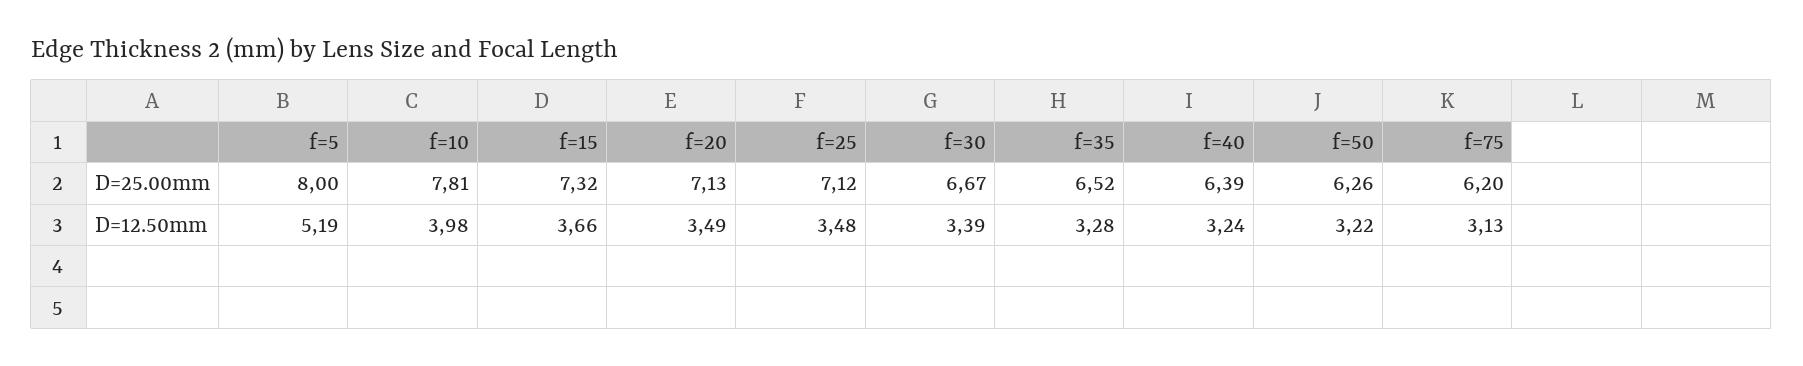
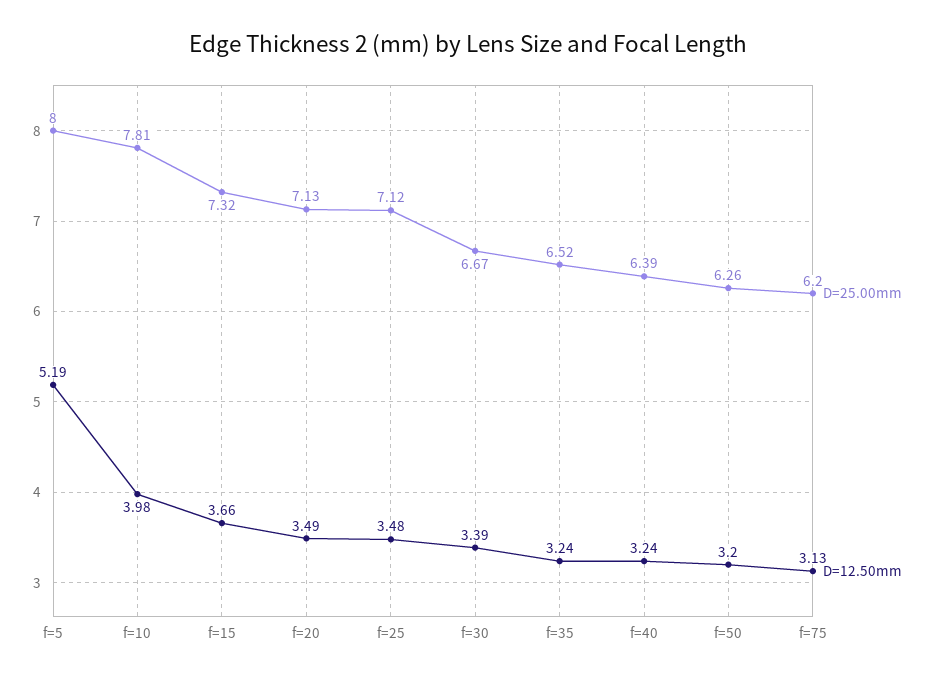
  {
    "D=25.00mm": {
      "f=5": 8,
      "f=10": 7.81,
      "f=15": 7.32,
      "f=20": 7.13,
      "f=25": 7.12,
      "f=30": 6.67,
      "f=35": 6.52,
      "f=40": 6.39,
      "f=50": 6.26,
      "f=75": 6.2
    },
    "D=12.50mm": {
      "f=5": 5.19,
      "f=10": 3.98,
      "f=15": 3.66,
      "f=20": 3.49,
      "f=25": 3.48,
      "f=30": 3.39,
-     "f=35": 3.28,
+     "f=35": 3.24,
      "f=40": 3.24,
-     "f=50": 3.22,
+     "f=50": 3.2,
      "f=75": 3.13
    }
  }

